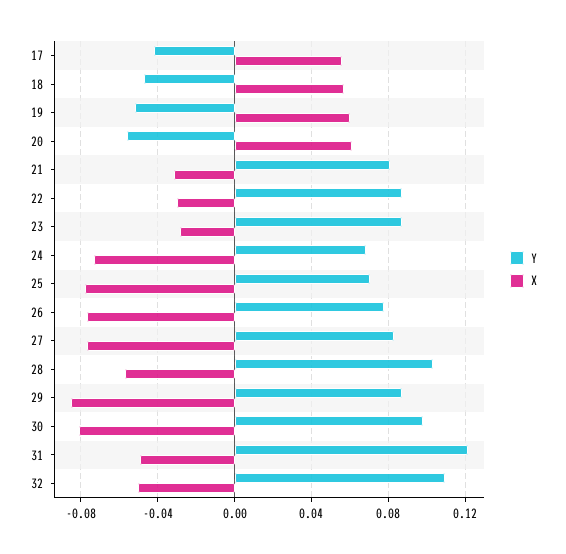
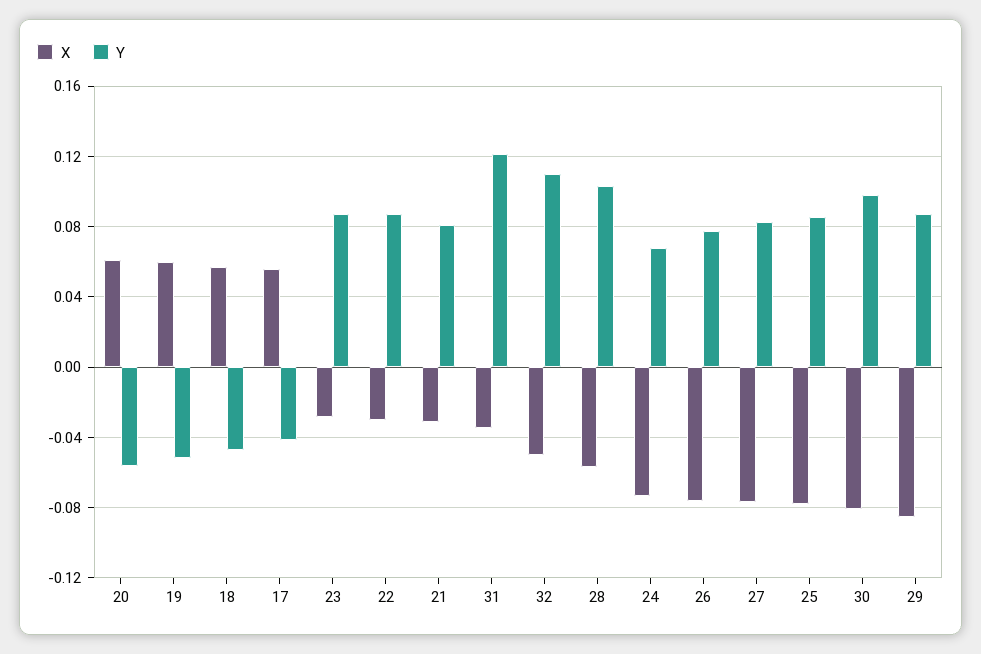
  {
    "Y": {
      "17": -0.04,
      "18": -0.045,
      "19": -0.05,
      "20": -0.055,
      "21": 0.08,
      "22": 0.085,
      "23": 0.085,
      "24": 0.07,
-     "25": 0.07,
+     "25": 0.085,
      "26": 0.08,
      "27": 0.085,
      "28": 0.105,
      "29": 0.085,
      "30": 0.1,
      "31": 0.12,
      "32": 0.11
    },
    "X": {
      "17": 0.055,
      "18": 0.055,
      "19": 0.06,
      "20": 0.06,
      "21": -0.03,
      "22": -0.03,
      "23": -0.03,
      "24": -0.075,
      "25": -0.08,
      "26": -0.075,
      "27": -0.075,
      "28": -0.055,
      "29": -0.085,
      "30": -0.08,
-     "31": -0.05,
+     "31": -0.035,
      "32": -0.05
    }
  }

